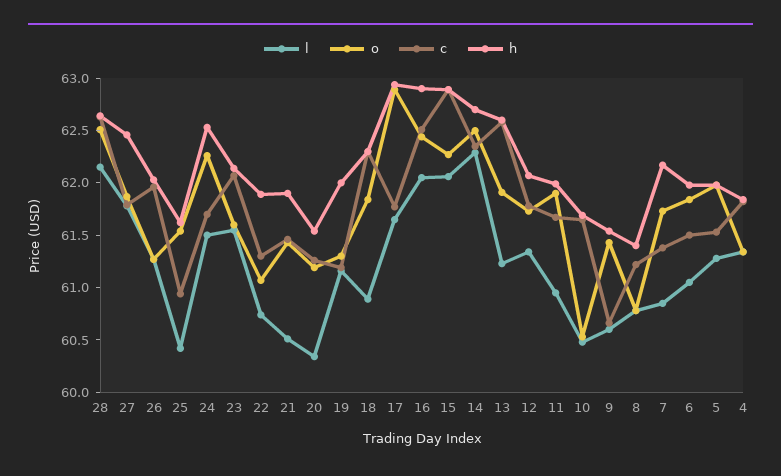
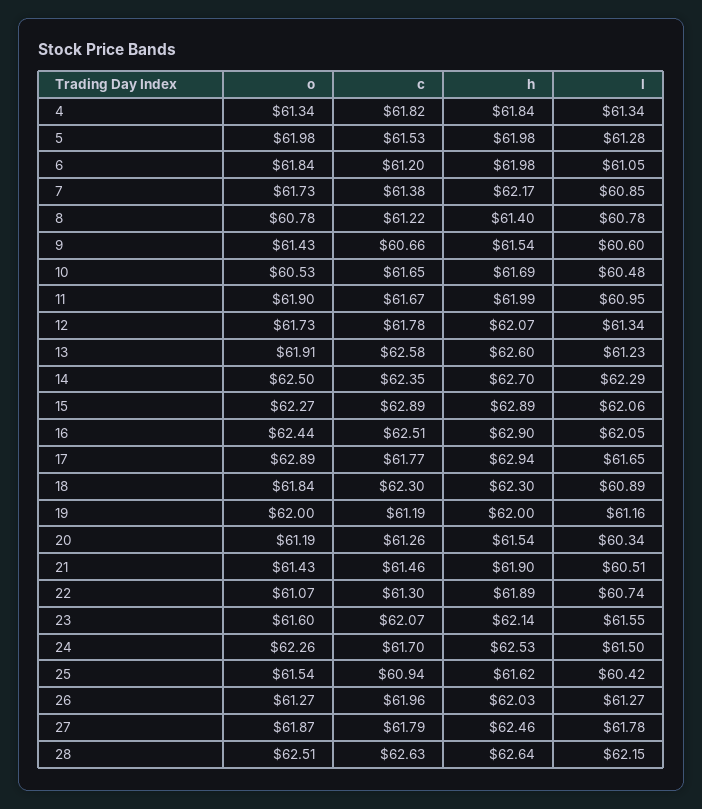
  {
    "l": {
      "28": 62.15,
      "27": 61.78,
      "26": 61.27,
      "25": 60.42,
      "24": 61.5,
      "23": 61.55,
      "22": 60.74,
      "21": 60.51,
      "20": 60.34,
      "19": 61.16,
      "18": 60.89,
      "17": 61.65,
      "16": 62.05,
      "15": 62.06,
      "14": 62.29,
      "13": 61.23,
      "12": 61.34,
      "11": 60.95,
      "10": 60.48,
      "9": 60.6,
      "8": 60.78,
      "7": 60.85,
      "6": 61.05,
      "5": 61.28,
      "4": 61.34
    },
    "o": {
      "28": 62.51,
      "27": 61.87,
      "26": 61.27,
      "25": 61.54,
      "24": 62.26,
      "23": 61.6,
      "22": 61.07,
      "21": 61.43,
      "20": 61.19,
-     "19": 61.3,
+     "19": 62,
      "18": 61.84,
      "17": 62.89,
      "16": 62.44,
      "15": 62.27,
      "14": 62.5,
      "13": 61.91,
      "12": 61.73,
      "11": 61.9,
      "10": 60.53,
      "9": 61.43,
      "8": 60.78,
      "7": 61.73,
      "6": 61.84,
      "5": 61.98,
      "4": 61.34
    },
    "c": {
      "28": 62.63,
      "27": 61.79,
      "26": 61.96,
      "25": 60.94,
      "24": 61.7,
      "23": 62.07,
      "22": 61.3,
      "21": 61.46,
      "20": 61.26,
      "19": 61.19,
      "18": 62.3,
      "17": 61.77,
      "16": 62.51,
      "15": 62.89,
      "14": 62.35,
      "13": 62.58,
      "12": 61.78,
      "11": 61.67,
      "10": 61.65,
      "9": 60.66,
      "8": 61.22,
      "7": 61.38,
-     "6": 61.5,
+     "6": 61.2,
      "5": 61.53,
      "4": 61.82
    },
    "h": {
      "28": 62.64,
      "27": 62.46,
      "26": 62.03,
      "25": 61.62,
      "24": 62.53,
      "23": 62.14,
      "22": 61.89,
      "21": 61.9,
      "20": 61.54,
      "19": 62,
      "18": 62.3,
      "17": 62.94,
      "16": 62.9,
      "15": 62.89,
      "14": 62.7,
      "13": 62.6,
      "12": 62.07,
      "11": 61.99,
      "10": 61.69,
      "9": 61.54,
      "8": 61.4,
      "7": 62.17,
      "6": 61.98,
      "5": 61.98,
      "4": 61.84
    }
  }

